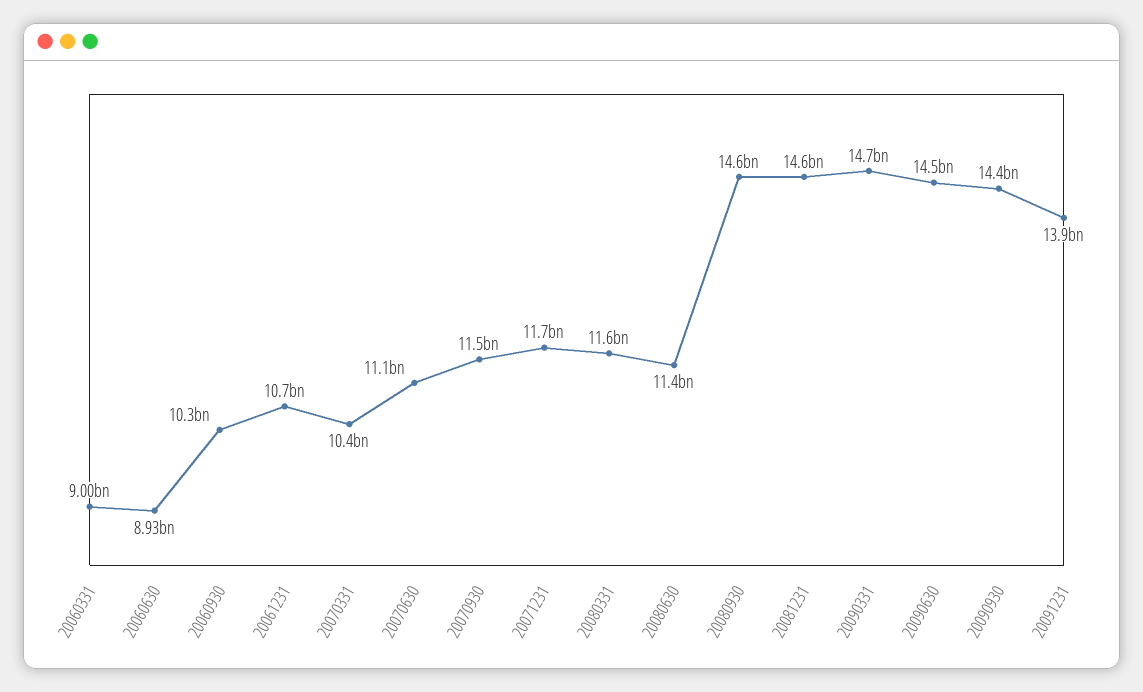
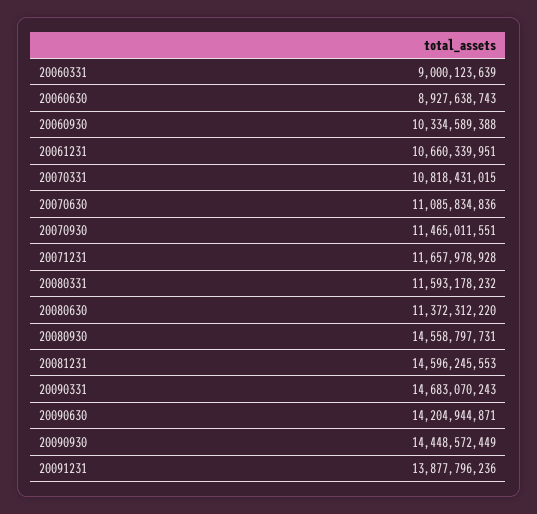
  {
    "20060331": 9000123639,
    "20060630": 8927638743,
    "20060930": 10334589388,
    "20061231": 10660339951,
-   "20070331": 10400000000,
+   "20070331": 10818431015,
    "20070630": 11085834836,
    "20070930": 11465011551,
    "20071231": 11657978928,
    "20080331": 11593178232,
    "20080630": 11372312220,
    "20080930": 14558797731,
    "20081231": 14596245553,
    "20090331": 14683070243,
-   "20090630": 14500000000,
+   "20090630": 14204944871,
    "20090930": 14448572449,
    "20091231": 13877796236
  }

